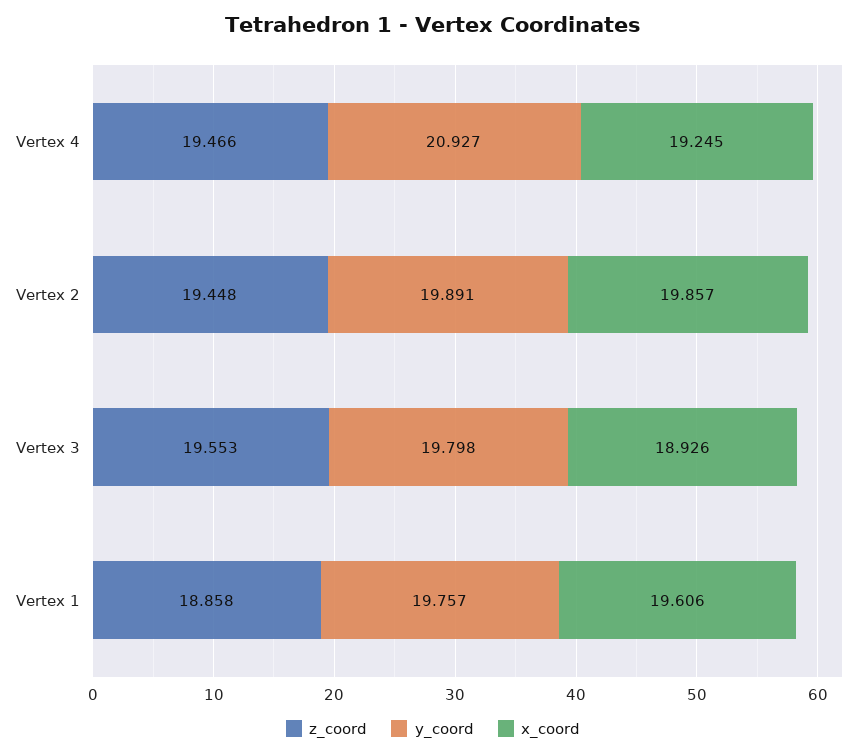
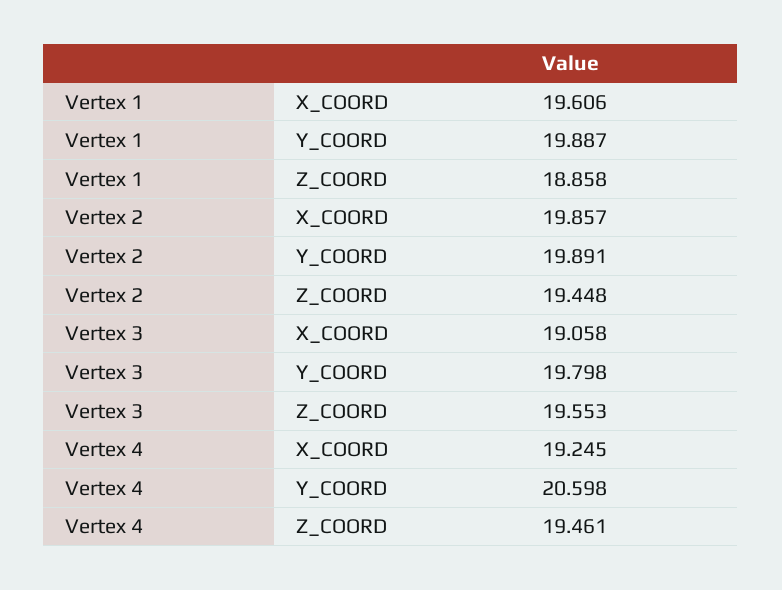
  {
    "z_coord": {
-     "Vertex 4": 19.466,
+     "Vertex 4": 19.461,
      "Vertex 2": 19.448,
      "Vertex 3": 19.553,
      "Vertex 1": 18.858
    },
    "y_coord": {
-     "Vertex 4": 20.927,
+     "Vertex 4": 20.598,
      "Vertex 2": 19.891,
      "Vertex 3": 19.798,
-     "Vertex 1": 19.757
+     "Vertex 1": 19.887
    },
    "x_coord": {
      "Vertex 4": 19.245,
      "Vertex 2": 19.857,
-     "Vertex 3": 18.926,
+     "Vertex 3": 19.058,
      "Vertex 1": 19.606
    }
  }

